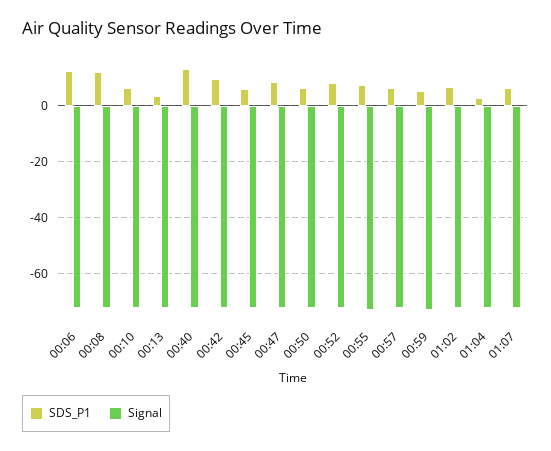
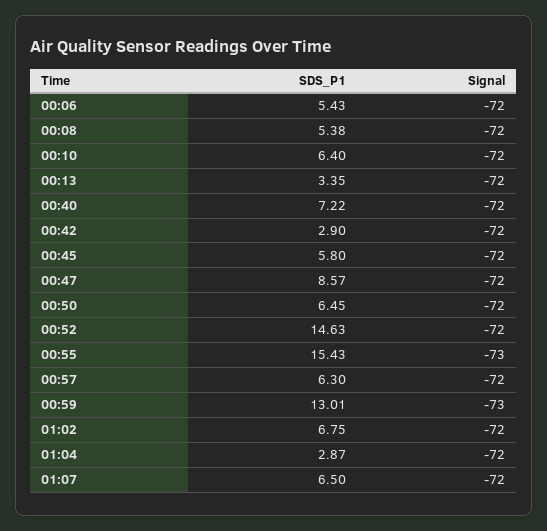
  {
    "SDS_P1": {
-     "00:06": 12.5,
+     "00:06": 5.43,
-     "00:08": 12.5,
+     "00:08": 5.38,
      "00:10": 6.4,
      "00:13": 3.35,
-     "00:40": 12.5,
+     "00:40": 7.22,
-     "00:42": 10,
+     "00:42": 2.9,
      "00:45": 5.8,
      "00:47": 8.57,
      "00:50": 6.45,
-     "00:52": 7.5,
+     "00:52": 14.63,
-     "00:55": 7.5,
+     "00:55": 15.43,
      "00:57": 6.3,
-     "00:59": 5,
+     "00:59": 13.01,
      "01:02": 6.75,
      "01:04": 2.87,
      "01:07": 6.5
    },
    "Signal": {
      "00:06": -72,
      "00:08": -72,
      "00:10": -72,
      "00:13": -72,
      "00:40": -72,
      "00:42": -72,
      "00:45": -72,
      "00:47": -72,
      "00:50": -72,
      "00:52": -72,
      "00:55": -73,
      "00:57": -72,
      "00:59": -73,
      "01:02": -72,
      "01:04": -72,
      "01:07": -72
    }
  }

